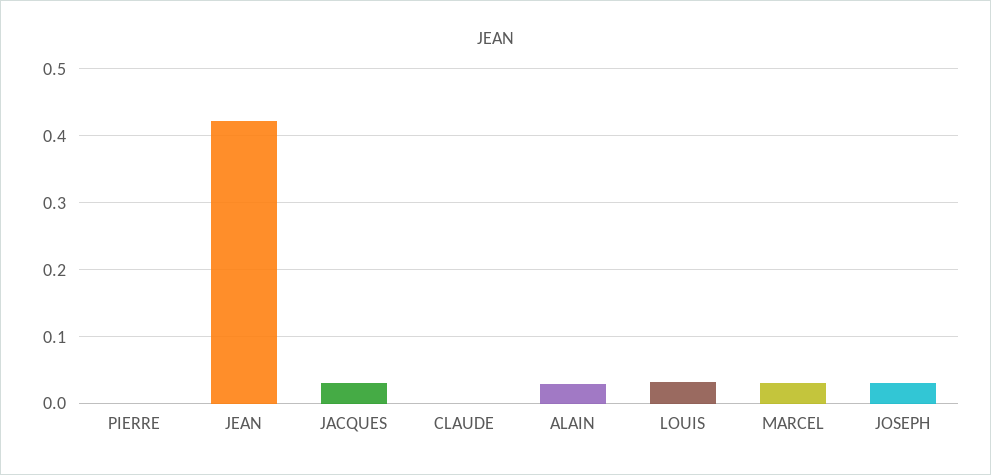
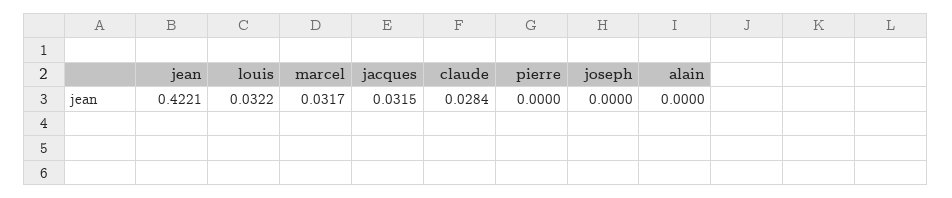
  {
    "PIERRE": 0,
    "JEAN": 0.4221,
    "JACQUES": 0.0315,
-   "CLAUDE": 0,
+   "CLAUDE": 0.0284,
-   "ALAIN": 0.03,
+   "ALAIN": 0,
    "LOUIS": 0.0322,
    "MARCEL": 0.0317,
-   "JOSEPH": 0.03
+   "JOSEPH": 0
  }

